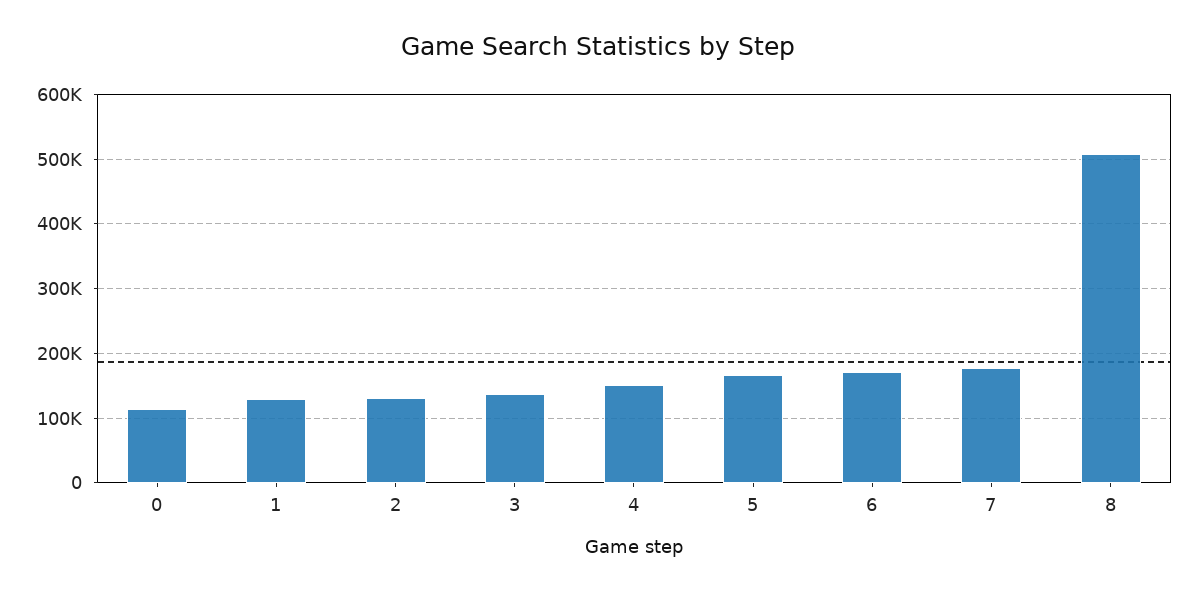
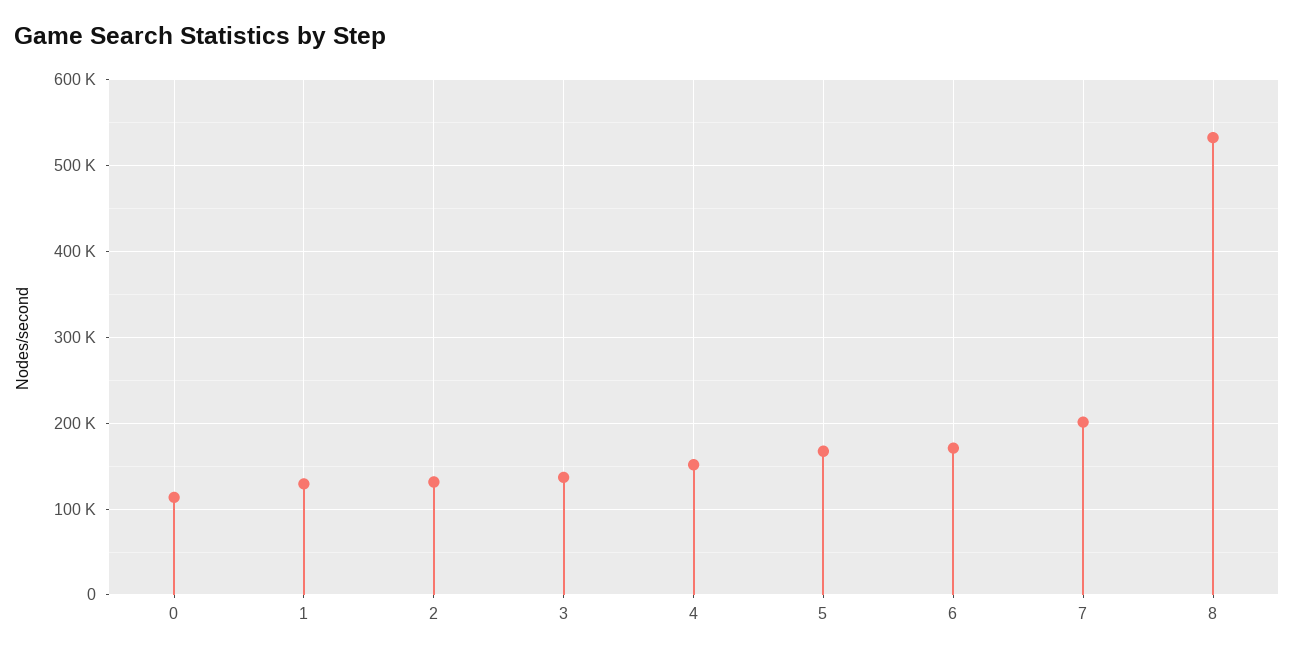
  {
    "0": 110000,
    "1": 130000,
    "2": 130000,
    "3": 140000,
    "4": 150000,
    "5": 170000,
    "6": 170000,
-   "7": 180000,
+   "7": 200000,
-   "8": 510000
+   "8": 530000
  }

